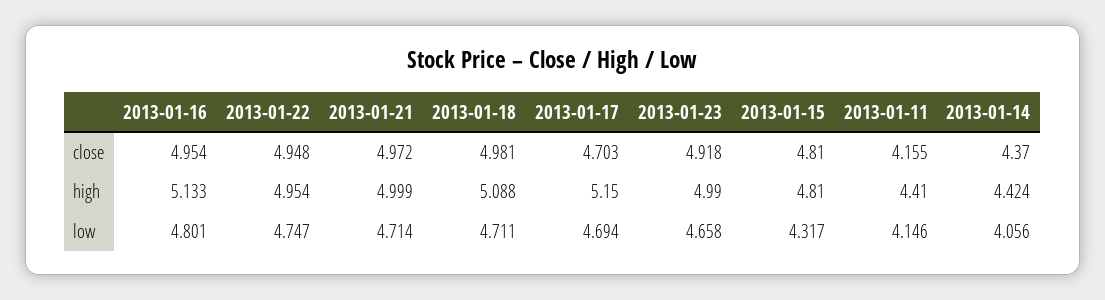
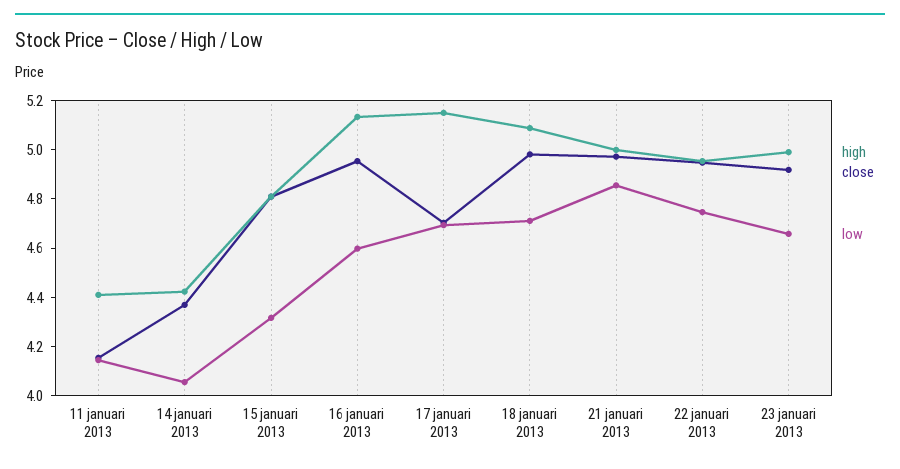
  {
    "close": {
      "2013-01-16": 4.954,
      "2013-01-22": 4.948,
      "2013-01-21": 4.972,
      "2013-01-18": 4.981,
      "2013-01-17": 4.703,
      "2013-01-23": 4.918,
      "2013-01-15": 4.81,
      "2013-01-11": 4.155,
      "2013-01-14": 4.37
    },
    "high": {
      "2013-01-16": 5.133,
      "2013-01-22": 4.954,
      "2013-01-21": 4.999,
      "2013-01-18": 5.088,
      "2013-01-17": 5.15,
      "2013-01-23": 4.99,
      "2013-01-15": 4.81,
      "2013-01-11": 4.41,
      "2013-01-14": 4.424
    },
    "low": {
-     "2013-01-16": 4.801,
+     "2013-01-16": 4.6,
      "2013-01-22": 4.747,
-     "2013-01-21": 4.714,
+     "2013-01-21": 4.85,
      "2013-01-18": 4.711,
      "2013-01-17": 4.694,
      "2013-01-23": 4.658,
      "2013-01-15": 4.317,
      "2013-01-11": 4.146,
      "2013-01-14": 4.056
    }
  }

